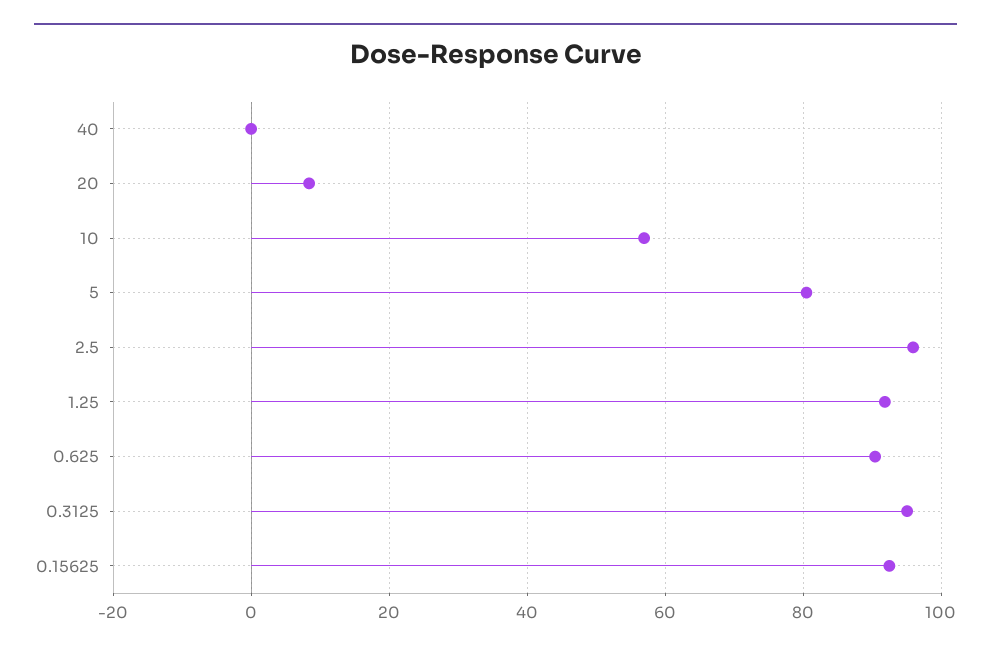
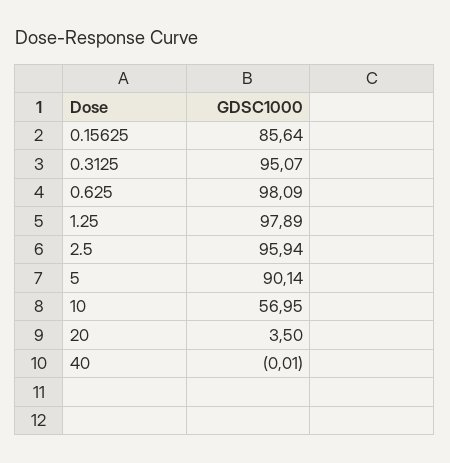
  {
    "40": -0.01,
-   "20": 8,
+   "20": 3.5,
    "10": 56.95,
-   "5": 80,
+   "5": 90.14,
    "2.5": 95.94,
-   "1.25": 92,
+   "1.25": 97.89,
-   "0.625": 90,
+   "0.625": 98.09,
    "0.3125": 95.07,
-   "0.15625": 92
+   "0.15625": 85.64
  }

